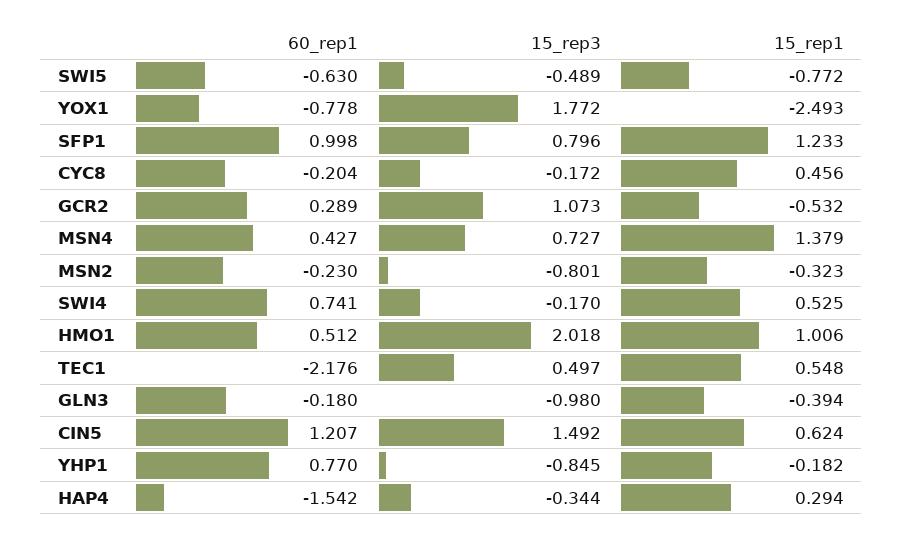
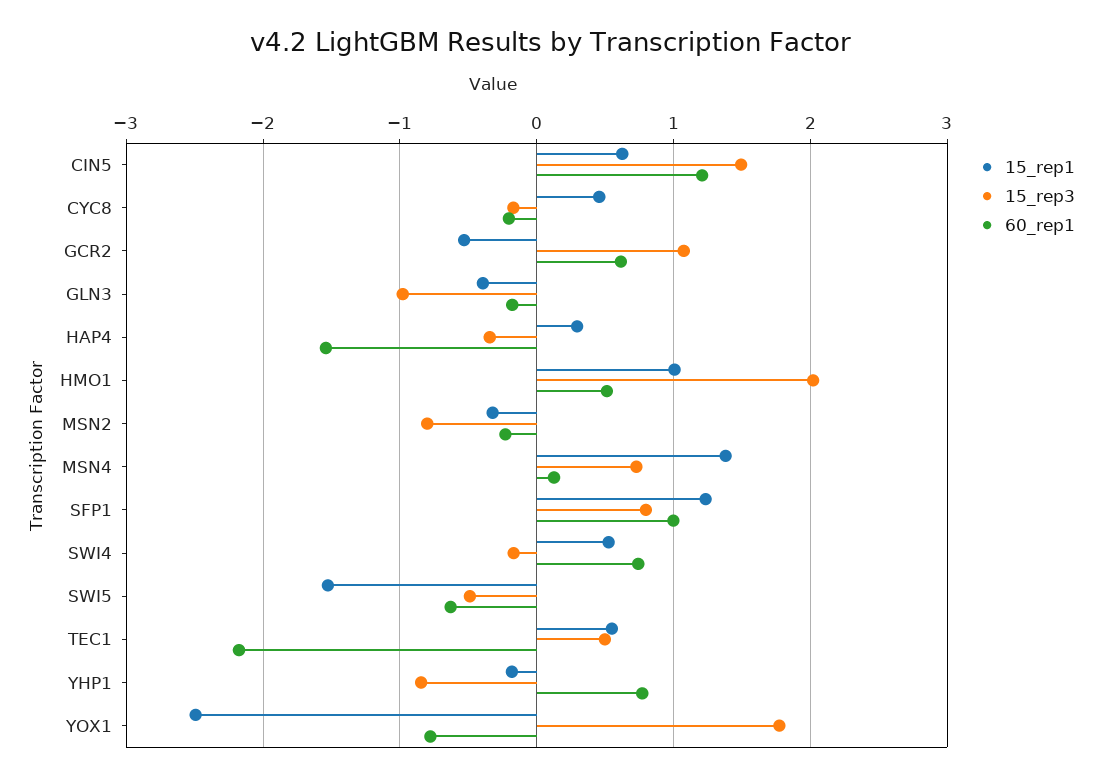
  {
    "60_rep1": {
      "SWI5": -0.63,
      "YOX1": -0.778,
      "SFP1": 0.998,
      "CYC8": -0.204,
-     "GCR2": 0.289,
+     "GCR2": 0.6,
-     "MSN4": 0.427,
+     "MSN4": 0.1,
      "MSN2": -0.23,
      "SWI4": 0.741,
      "HMO1": 0.512,
      "TEC1": -2.176,
      "GLN3": -0.18,
      "CIN5": 1.207,
      "YHP1": 0.77,
      "HAP4": -1.542
    },
    "15_rep3": {
      "SWI5": -0.489,
      "YOX1": 1.772,
      "SFP1": 0.796,
      "CYC8": -0.172,
      "GCR2": 1.073,
      "MSN4": 0.727,
      "MSN2": -0.801,
      "SWI4": -0.17,
      "HMO1": 2.018,
      "TEC1": 0.497,
      "GLN3": -0.98,
      "CIN5": 1.492,
      "YHP1": -0.845,
      "HAP4": -0.344
    },
    "15_rep1": {
-     "SWI5": -0.772,
+     "SWI5": -1.5,
      "YOX1": -2.493,
      "SFP1": 1.233,
      "CYC8": 0.456,
      "GCR2": -0.532,
      "MSN4": 1.379,
      "MSN2": -0.323,
      "SWI4": 0.525,
      "HMO1": 1.006,
      "TEC1": 0.548,
      "GLN3": -0.394,
      "CIN5": 0.624,
      "YHP1": -0.182,
      "HAP4": 0.294
    }
  }

